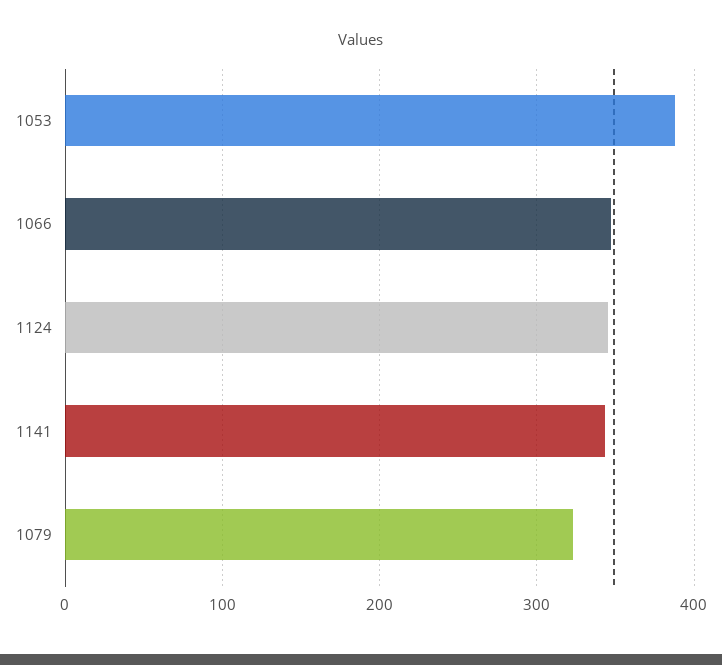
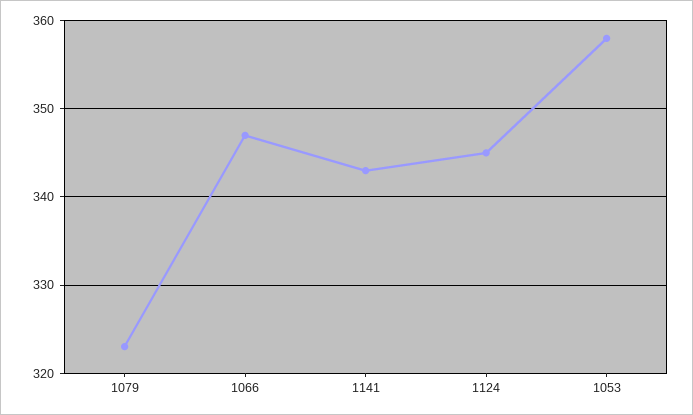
  {
-   "1053": 390,
+   "1053": 358,
    "1066": 347,
    "1124": 345,
    "1141": 343,
    "1079": 323
  }

